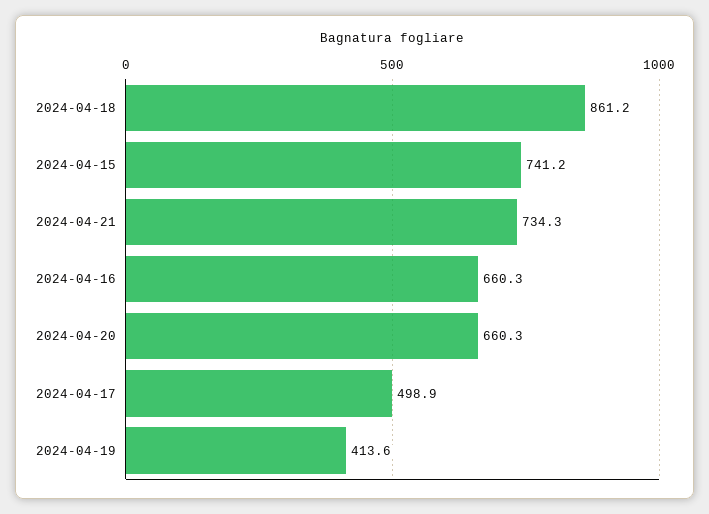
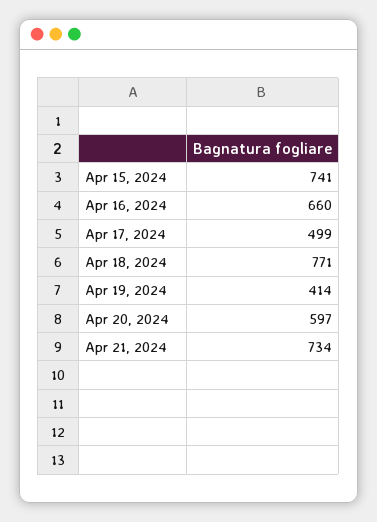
  {
-   "2024-04-18": 861.2,
+   "2024-04-18": 771,
    "2024-04-15": 741.2,
    "2024-04-21": 734.3,
    "2024-04-16": 660.3,
-   "2024-04-20": 660.3,
+   "2024-04-20": 597,
    "2024-04-17": 498.9,
    "2024-04-19": 413.6
  }

